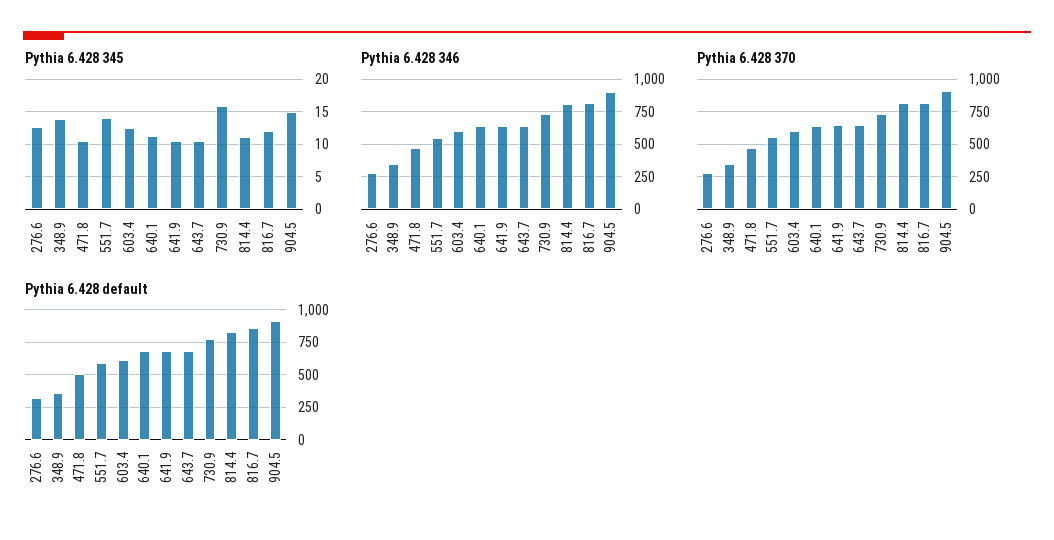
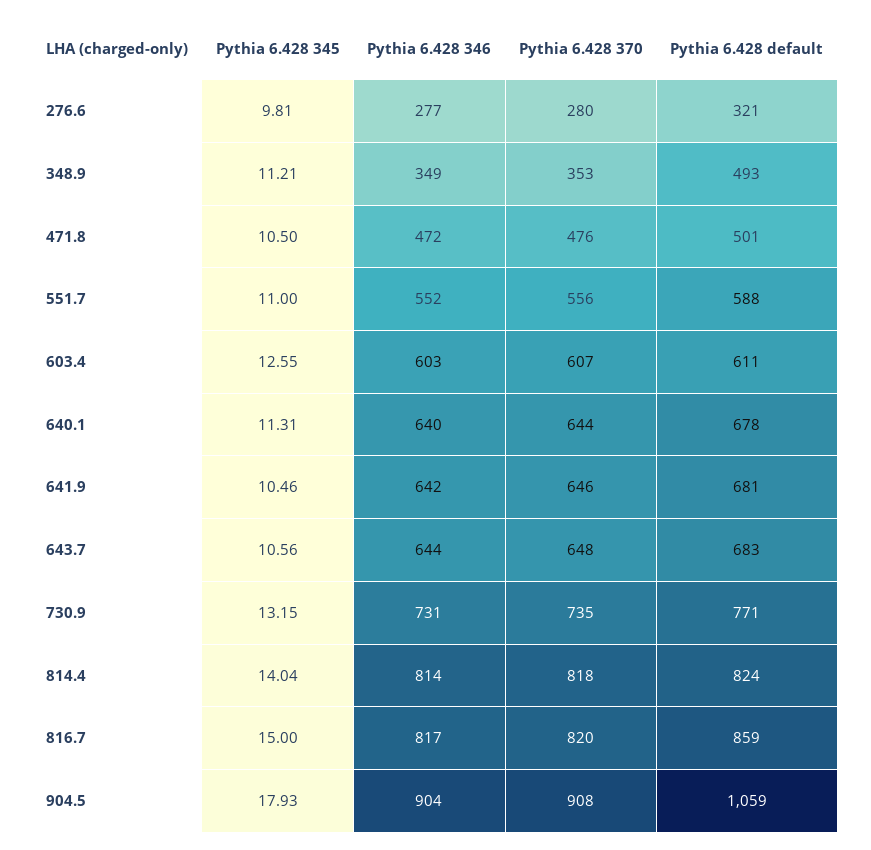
  {
    "Pythia 6.428 345": {
-     "276.6": 13,
+     "276.6": 9.81,
-     "348.9": 14,
+     "348.9": 11.21,
      "471.8": 10.5,
-     "551.7": 14,
+     "551.7": 11,
      "603.4": 12.55,
      "640.1": 11.31,
      "641.9": 10.46,
      "643.7": 10.56,
-     "730.9": 16,
+     "730.9": 13.15,
-     "814.4": 11,
+     "814.4": 14.04,
-     "816.7": 12,
+     "816.7": 15,
-     "904.5": 15
+     "904.5": 17.93
    },
    "Pythia 6.428 346": {
      "276.6": 277,
      "348.9": 349,
      "471.8": 472,
      "551.7": 552,
      "603.4": 603,
      "640.1": 640,
      "641.9": 642,
      "643.7": 644,
      "730.9": 731,
      "814.4": 814,
      "816.7": 817,
      "904.5": 904
    },
    "Pythia 6.428 370": {
      "276.6": 280,
      "348.9": 353,
      "471.8": 476,
      "551.7": 556,
      "603.4": 607,
      "640.1": 644,
      "641.9": 646,
      "643.7": 648,
      "730.9": 735,
      "814.4": 818,
      "816.7": 820,
      "904.5": 908
    },
    "Pythia 6.428 default": {
      "276.6": 321,
-     "348.9": 350,
+     "348.9": 493,
      "471.8": 501,
      "551.7": 588,
      "603.4": 611,
      "640.1": 678,
      "641.9": 681,
      "643.7": 683,
      "730.9": 771,
      "814.4": 824,
      "816.7": 859,
-     "904.5": 900
+     "904.5": 1059
    }
  }

